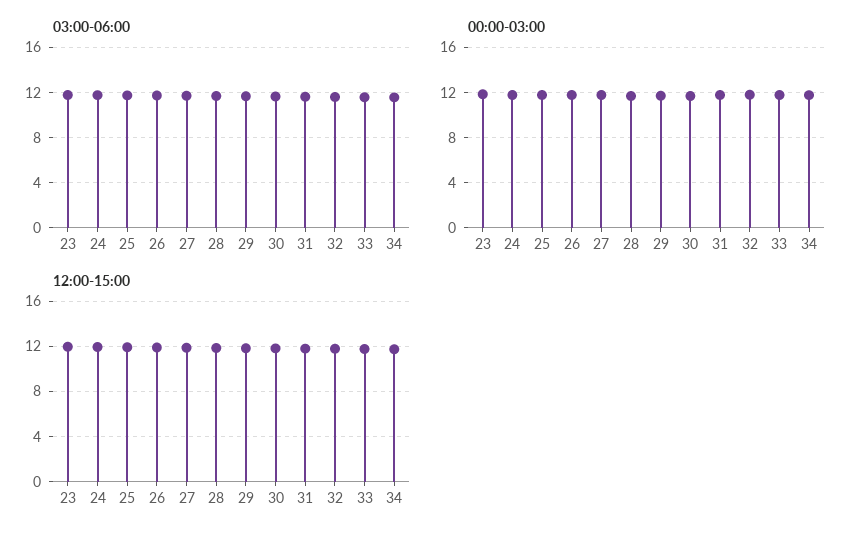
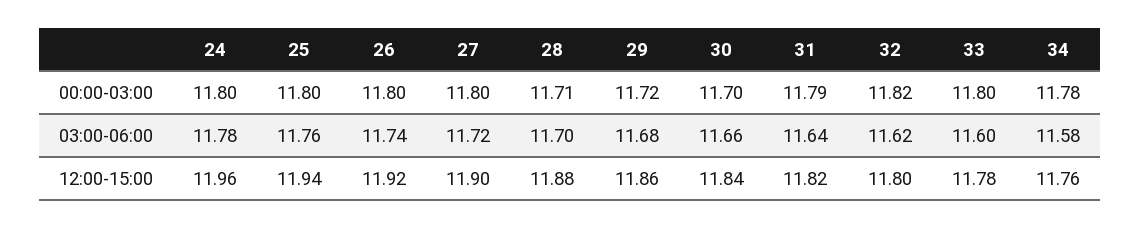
  {
    "03:00-06:00": {
-     "23": 12,
      "24": 11.78,
      "25": 11.76,
      "26": 11.74,
      "27": 11.72,
      "28": 11.7,
      "29": 11.68,
      "30": 11.66,
      "31": 11.64,
      "32": 11.62,
      "33": 11.6,
      "34": 11.58
    },
    "00:00-03:00": {
-     "23": 12,
      "24": 11.8,
      "25": 11.8,
      "26": 11.8,
      "27": 11.8,
      "28": 11.71,
      "29": 11.72,
      "30": 11.7,
      "31": 11.79,
      "32": 11.82,
      "33": 11.8,
      "34": 11.78
    },
    "12:00-15:00": {
-     "23": 12,
      "24": 11.96,
      "25": 11.94,
      "26": 11.92,
      "27": 11.9,
      "28": 11.88,
      "29": 11.86,
      "30": 11.84,
      "31": 11.82,
      "32": 11.8,
      "33": 11.78,
      "34": 11.76
    }
  }

